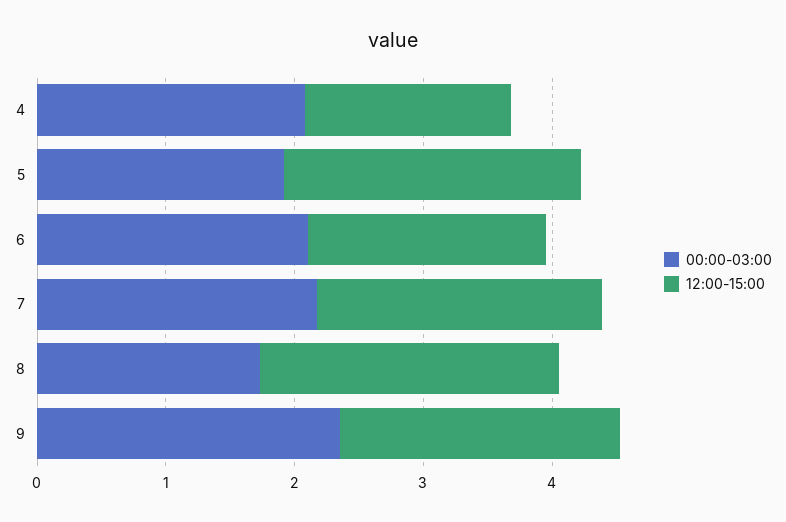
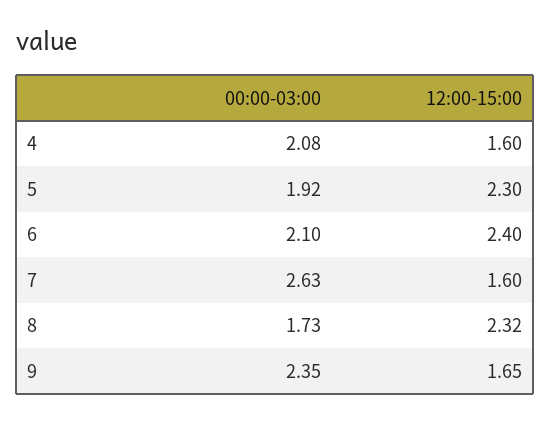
  {
    "00:00-03:00": {
      "4": 2.08,
      "5": 1.92,
      "6": 2.1,
-     "7": 2.2,
+     "7": 2.63,
      "8": 1.73,
      "9": 2.35
    },
    "12:00-15:00": {
      "4": 1.6,
      "5": 2.3,
-     "6": 1.8,
+     "6": 2.4,
-     "7": 2.2,
+     "7": 1.6,
      "8": 2.32,
-     "9": 2.2
+     "9": 1.65
    }
  }

